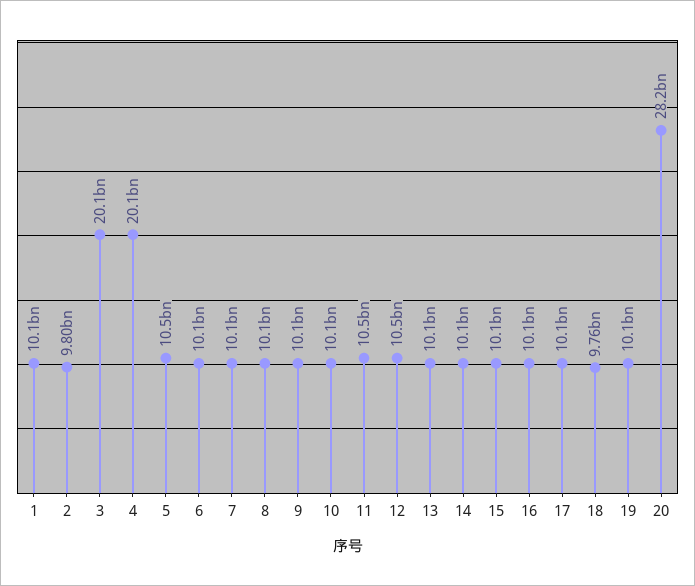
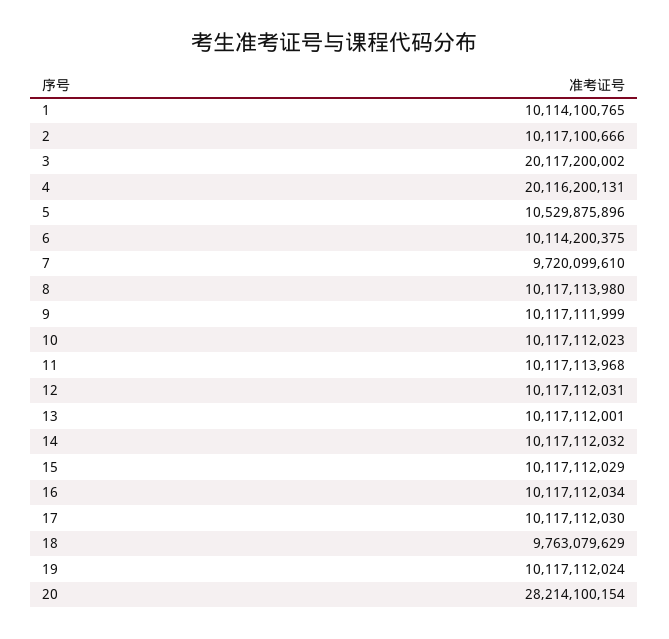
  {
    "1": 10114100765,
-   "2": 9800000000,
+   "2": 10117100666,
    "3": 20117200002,
    "4": 20116200131,
    "5": 10529875896,
    "6": 10114200375,
-   "7": 10100000000,
+   "7": 9720099610,
    "8": 10117113980,
    "9": 10117111999,
    "10": 10117112023,
-   "11": 10500000000,
+   "11": 10117113968,
-   "12": 10500000000,
+   "12": 10117112031,
    "13": 10117112001,
    "14": 10117112032,
    "15": 10117112029,
    "16": 10117112034,
    "17": 10117112030,
    "18": 9763079629,
    "19": 10117112024,
    "20": 28214100154
  }

